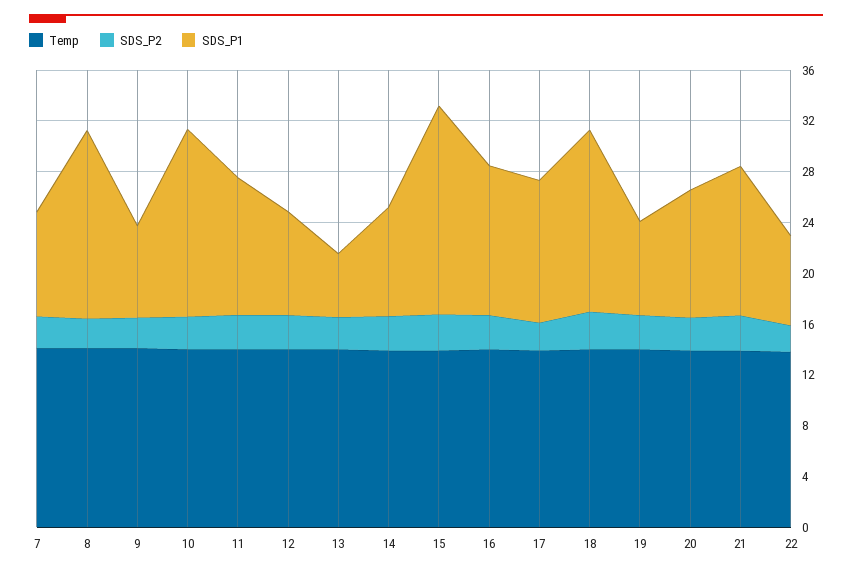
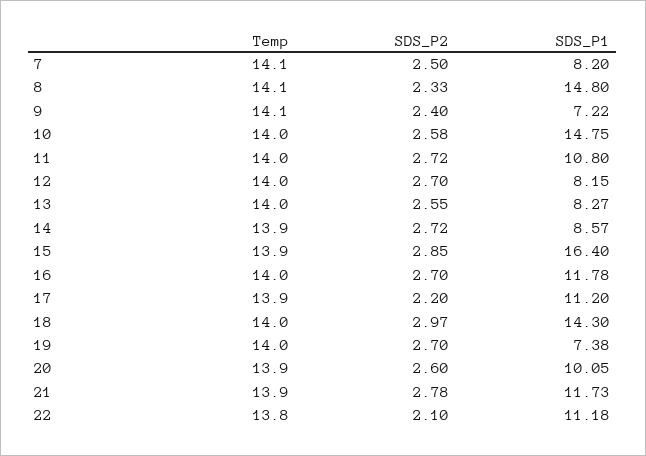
  {
    "Temp": {
      "7": 14.1,
      "8": 14.1,
      "9": 14.1,
      "10": 14,
      "11": 14,
      "12": 14,
      "13": 14,
      "14": 13.9,
      "15": 13.9,
      "16": 14,
      "17": 13.9,
      "18": 14,
      "19": 14,
      "20": 13.9,
      "21": 13.9,
      "22": 13.8
    },
    "SDS_P2": {
      "7": 2.5,
      "8": 2.33,
      "9": 2.4,
      "10": 2.58,
      "11": 2.72,
      "12": 2.7,
      "13": 2.55,
      "14": 2.72,
      "15": 2.85,
      "16": 2.7,
      "17": 2.2,
      "18": 2.97,
      "19": 2.7,
      "20": 2.6,
      "21": 2.78,
      "22": 2.1
    },
    "SDS_P1": {
      "7": 8.2,
      "8": 14.8,
      "9": 7.22,
      "10": 14.75,
      "11": 10.8,
      "12": 8.15,
-     "13": 5,
+     "13": 8.27,
      "14": 8.57,
      "15": 16.4,
      "16": 11.78,
      "17": 11.2,
      "18": 14.3,
      "19": 7.38,
      "20": 10.05,
      "21": 11.73,
-     "22": 7
+     "22": 11.18
    }
  }

